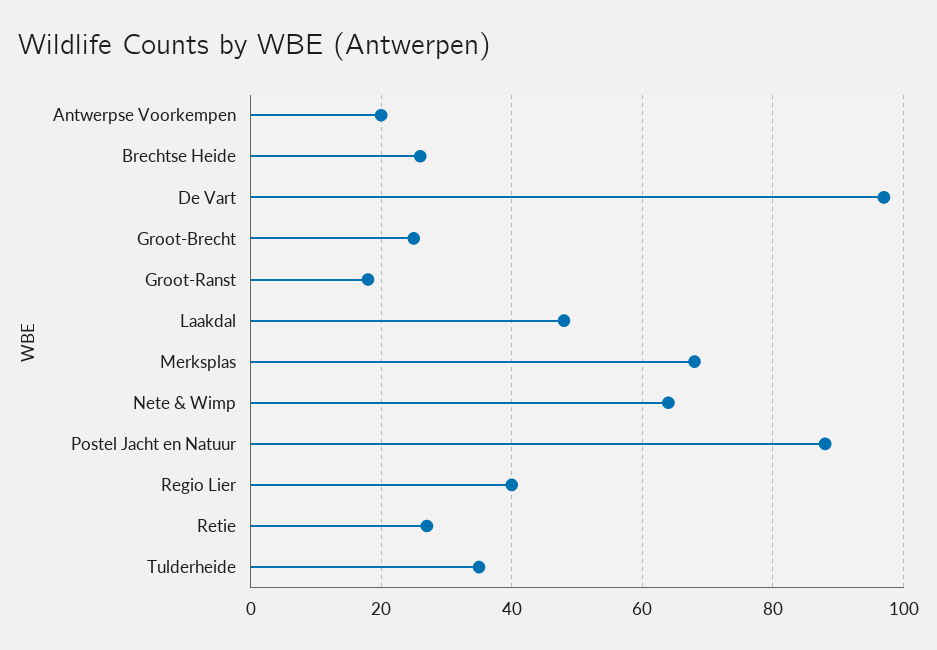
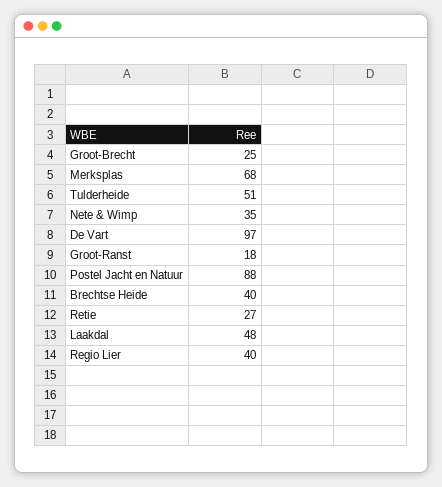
  {
-   "Antwerpse Voorkempen": 20,
-   "Brechtse Heide": 25,
+   "Brechtse Heide": 40,
    "De Vart": 97,
    "Groot-Brecht": 25,
    "Groot-Ranst": 18,
    "Laakdal": 48,
    "Merksplas": 68,
-   "Nete & Wimp": 65,
+   "Nete & Wimp": 35,
    "Postel Jacht en Natuur": 88,
    "Regio Lier": 40,
    "Retie": 27,
-   "Tulderheide": 35
+   "Tulderheide": 51
  }

